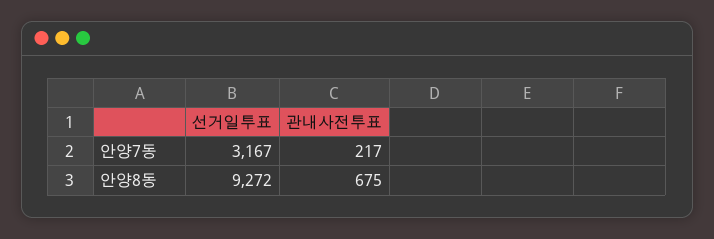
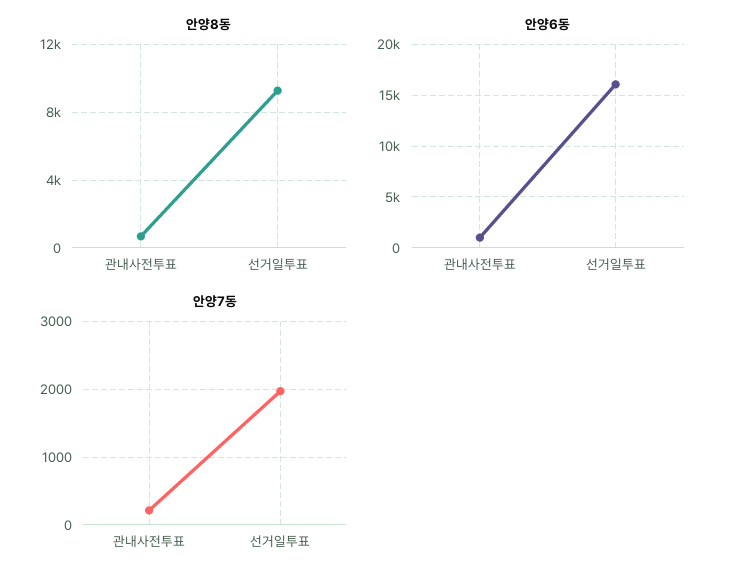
  {
    "안양7동": {
-     "선거일투표": 3167,
+     "선거일투표": 2000,
      "관내사전투표": 217
    },
    "안양8동": {
      "선거일투표": 9272,
      "관내사전투표": 675
-   }
+   },
+   "안양6동": {
+     "관내사전투표": 1000,
+     "선거일투표": 16000
+   }
  }

